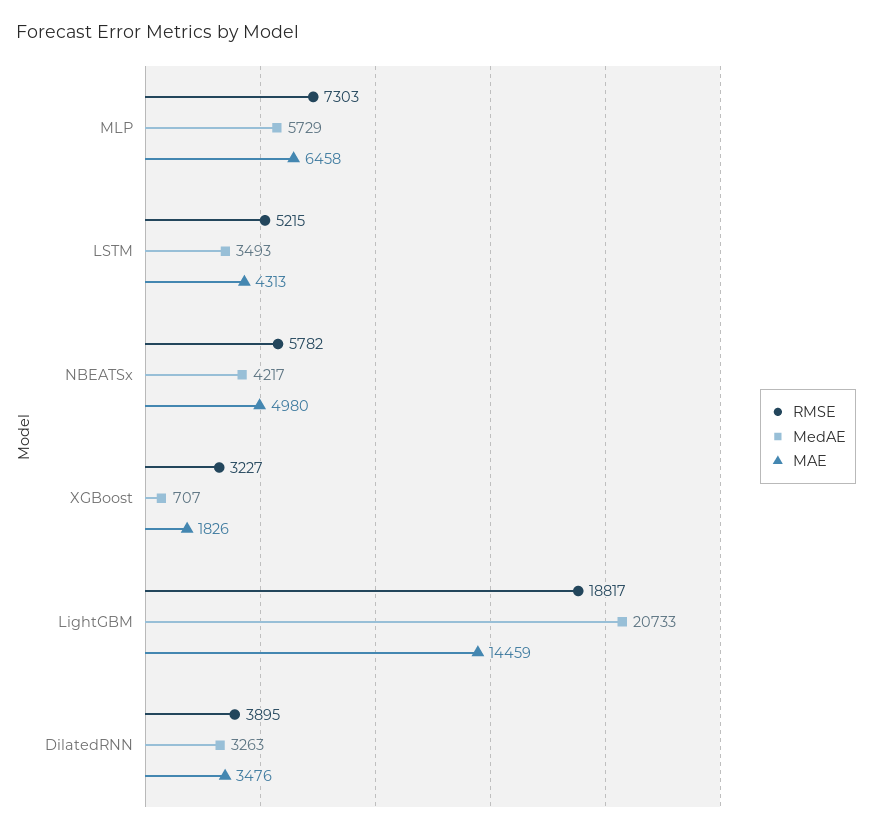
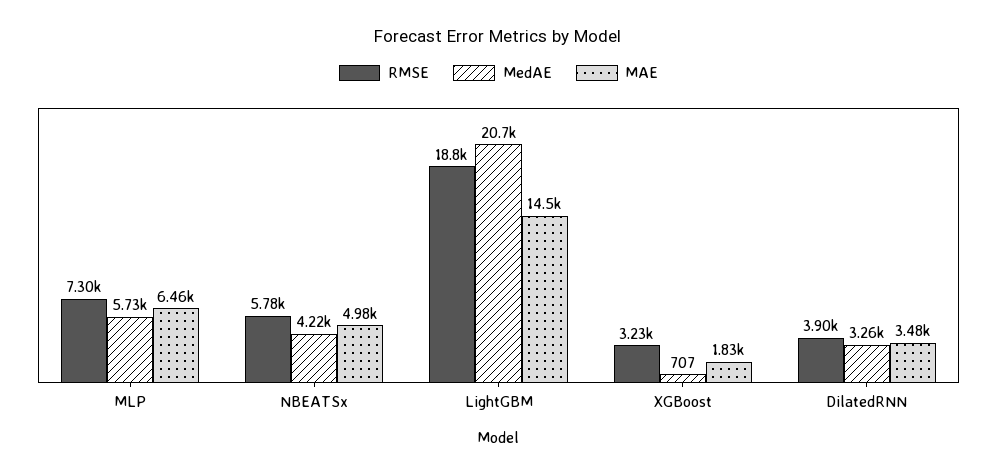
  {
    "RMSE": {
      "MLP": 7303,
-     "LSTM": 5215,
      "NBEATSx": 5782,
      "XGBoost": 3227,
      "LightGBM": 18817,
      "DilatedRNN": 3895
    },
    "MedAE": {
      "MLP": 5729,
-     "LSTM": 3493,
      "NBEATSx": 4217,
      "XGBoost": 707,
      "LightGBM": 20733,
      "DilatedRNN": 3263
    },
    "MAE": {
      "MLP": 6458,
-     "LSTM": 4313,
      "NBEATSx": 4980,
      "XGBoost": 1826,
      "LightGBM": 14459,
      "DilatedRNN": 3476
    }
  }

